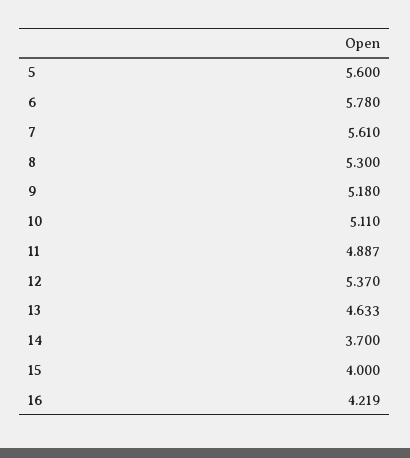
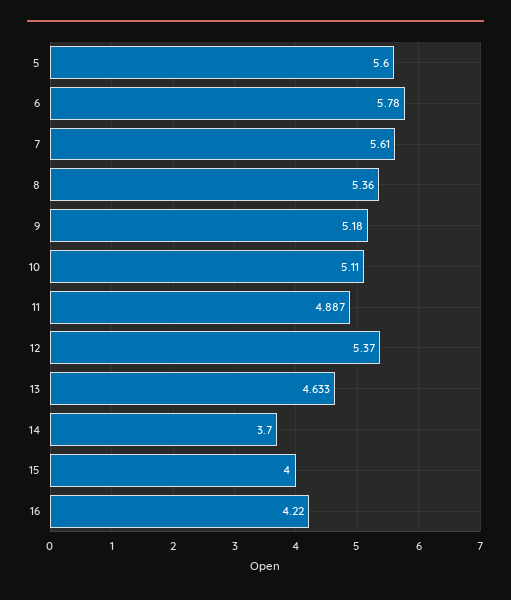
  {
    "5": 5.6,
    "6": 5.78,
    "7": 5.61,
-   "8": 5.3,
+   "8": 5.36,
    "9": 5.18,
    "10": 5.11,
    "11": 4.887,
    "12": 5.37,
    "13": 4.633,
    "14": 3.7,
    "15": 4,
-   "16": 4.219
+   "16": 4.22
  }

